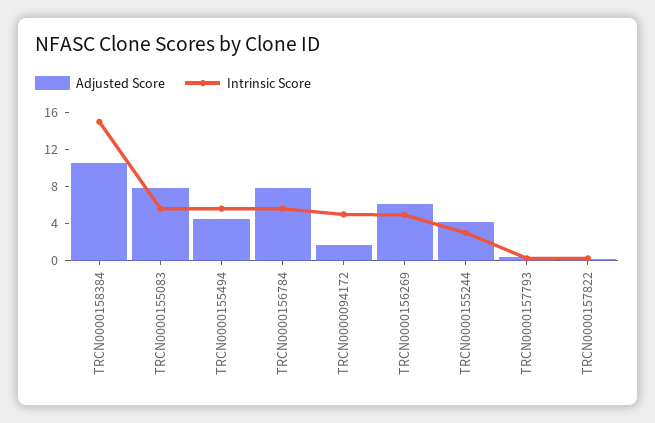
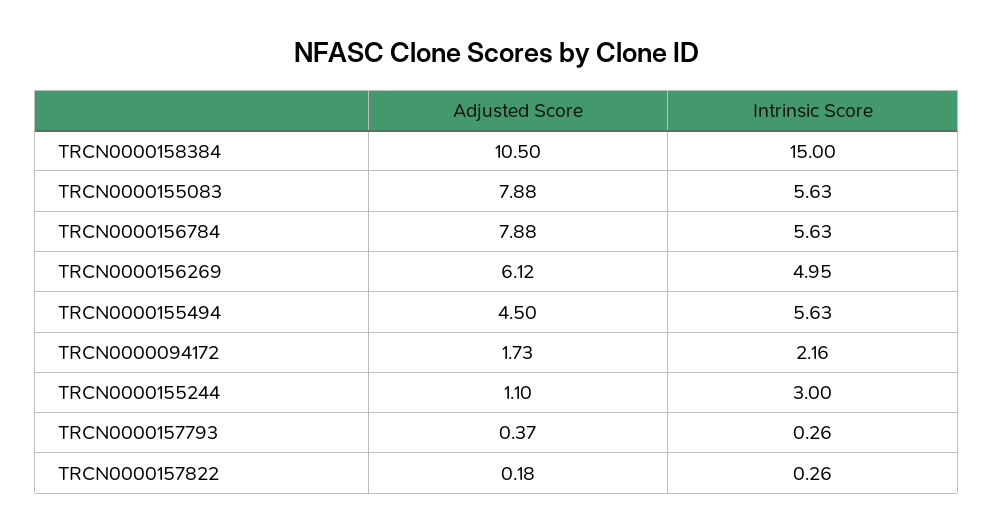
  {
    "Adjusted Score": {
      "TRCN0000158384": 10.5,
      "TRCN0000155083": 7.88,
      "TRCN0000155494": 4.5,
      "TRCN0000156784": 7.88,
      "TRCN0000094172": 1.73,
      "TRCN0000156269": 6.12,
-     "TRCN0000155244": 4,
+     "TRCN0000155244": 1.1,
      "TRCN0000157793": 0.37,
      "TRCN0000157822": 0.18
    },
    "Intrinsic Score": {
      "TRCN0000158384": 15,
      "TRCN0000155083": 5.63,
      "TRCN0000155494": 5.63,
      "TRCN0000156784": 5.63,
-     "TRCN0000094172": 5,
+     "TRCN0000094172": 2.16,
      "TRCN0000156269": 4.95,
      "TRCN0000155244": 3,
      "TRCN0000157793": 0.26,
      "TRCN0000157822": 0.26
    }
  }

